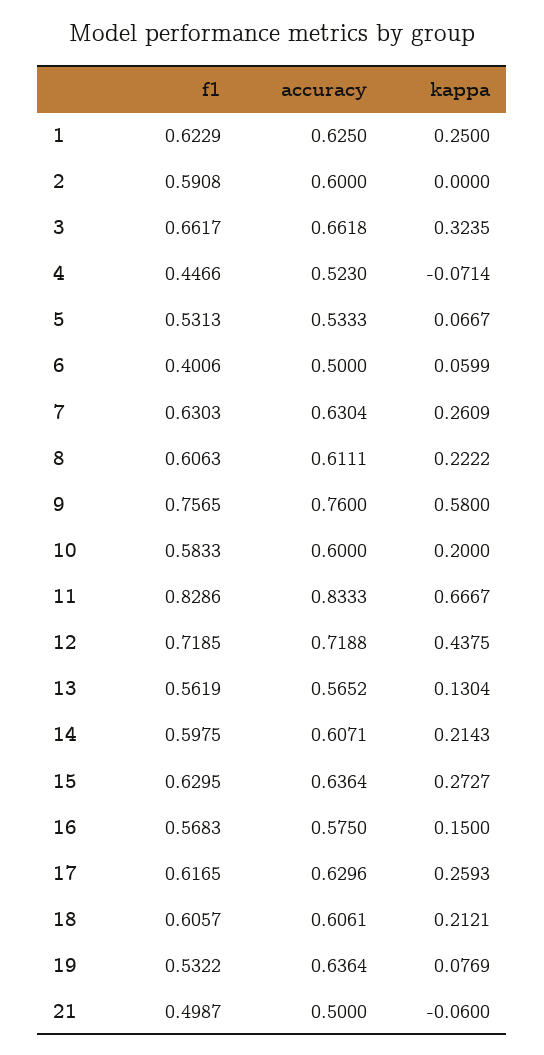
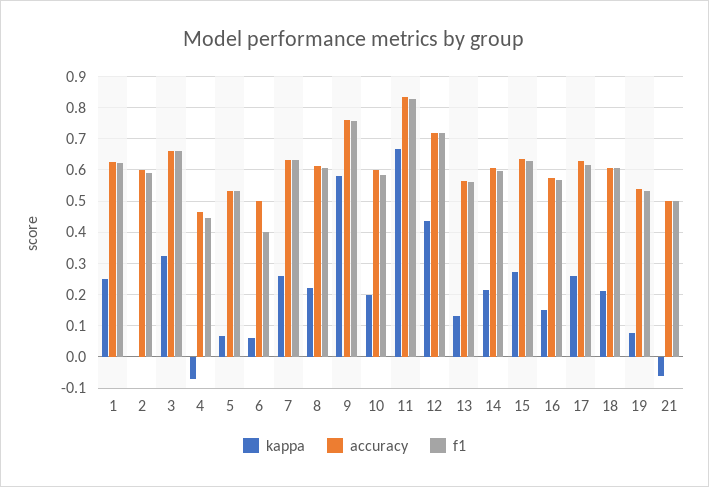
  {
    "f1": {
      "1": 0.6229,
      "2": 0.5908,
      "3": 0.6617,
      "4": 0.4466,
      "5": 0.5313,
      "6": 0.4006,
      "7": 0.6303,
      "8": 0.6063,
      "9": 0.7565,
      "10": 0.5833,
      "11": 0.8286,
      "12": 0.7185,
      "13": 0.5619,
      "14": 0.5975,
      "15": 0.6295,
      "16": 0.5683,
      "17": 0.6165,
      "18": 0.6057,
      "19": 0.5322,
      "21": 0.4987
    },
    "accuracy": {
      "1": 0.625,
      "2": 0.6,
      "3": 0.6618,
-     "4": 0.523,
+     "4": 0.46,
      "5": 0.5333,
      "6": 0.5,
      "7": 0.6304,
      "8": 0.6111,
      "9": 0.76,
      "10": 0.6,
      "11": 0.8333,
      "12": 0.7188,
      "13": 0.5652,
      "14": 0.6071,
      "15": 0.6364,
      "16": 0.575,
      "17": 0.6296,
      "18": 0.6061,
-     "19": 0.6364,
+     "19": 0.54,
      "21": 0.5
    },
    "kappa": {
      "1": 0.25,
      "2": 0,
      "3": 0.3235,
      "4": -0.0714,
      "5": 0.0667,
      "6": 0.0599,
      "7": 0.2609,
      "8": 0.2222,
      "9": 0.58,
      "10": 0.2,
      "11": 0.6667,
      "12": 0.4375,
      "13": 0.1304,
      "14": 0.2143,
      "15": 0.2727,
      "16": 0.15,
      "17": 0.2593,
      "18": 0.2121,
      "19": 0.0769,
      "21": -0.06
    }
  }

